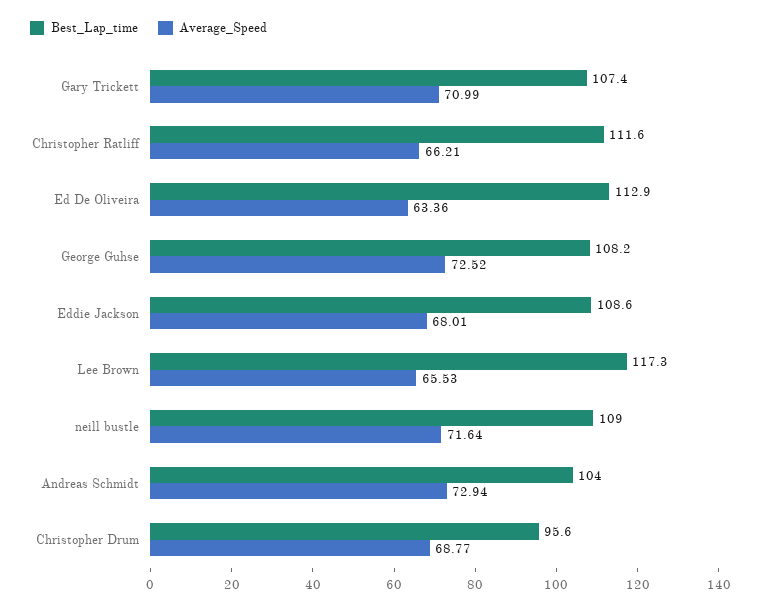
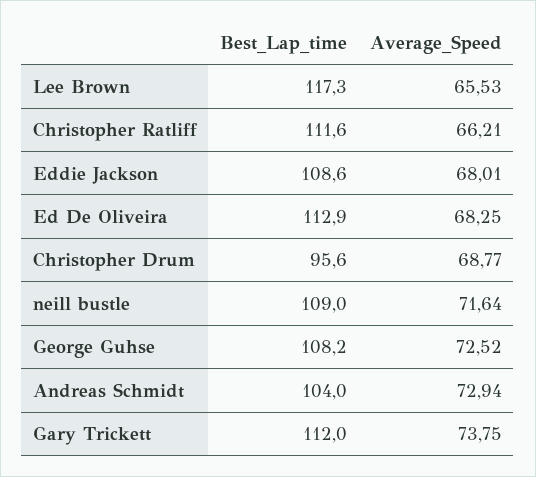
  {
    "Best_Lap_time": {
-     "Gary Trickett": 107.4,
+     "Gary Trickett": 112,
      "Christopher Ratliff": 111.6,
      "Ed De Oliveira": 112.9,
      "George Guhse": 108.2,
      "Eddie Jackson": 108.6,
      "Lee Brown": 117.3,
      "neill bustle": 109,
      "Andreas Schmidt": 104,
      "Christopher Drum": 95.6
    },
    "Average_Speed": {
-     "Gary Trickett": 70.99,
+     "Gary Trickett": 73.75,
      "Christopher Ratliff": 66.21,
-     "Ed De Oliveira": 63.36,
+     "Ed De Oliveira": 68.25,
      "George Guhse": 72.52,
      "Eddie Jackson": 68.01,
      "Lee Brown": 65.53,
      "neill bustle": 71.64,
      "Andreas Schmidt": 72.94,
      "Christopher Drum": 68.77
    }
  }

